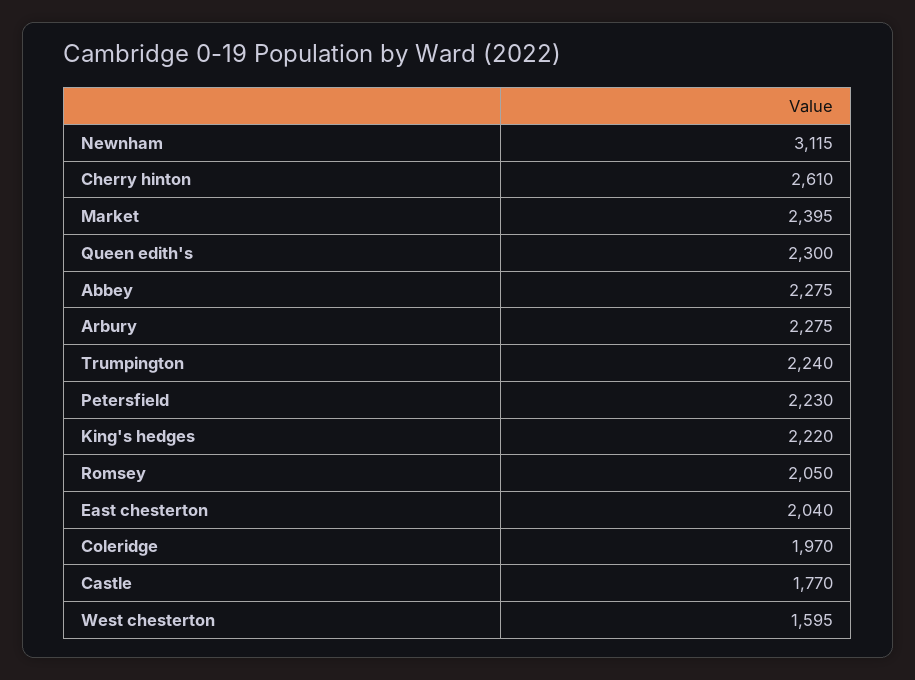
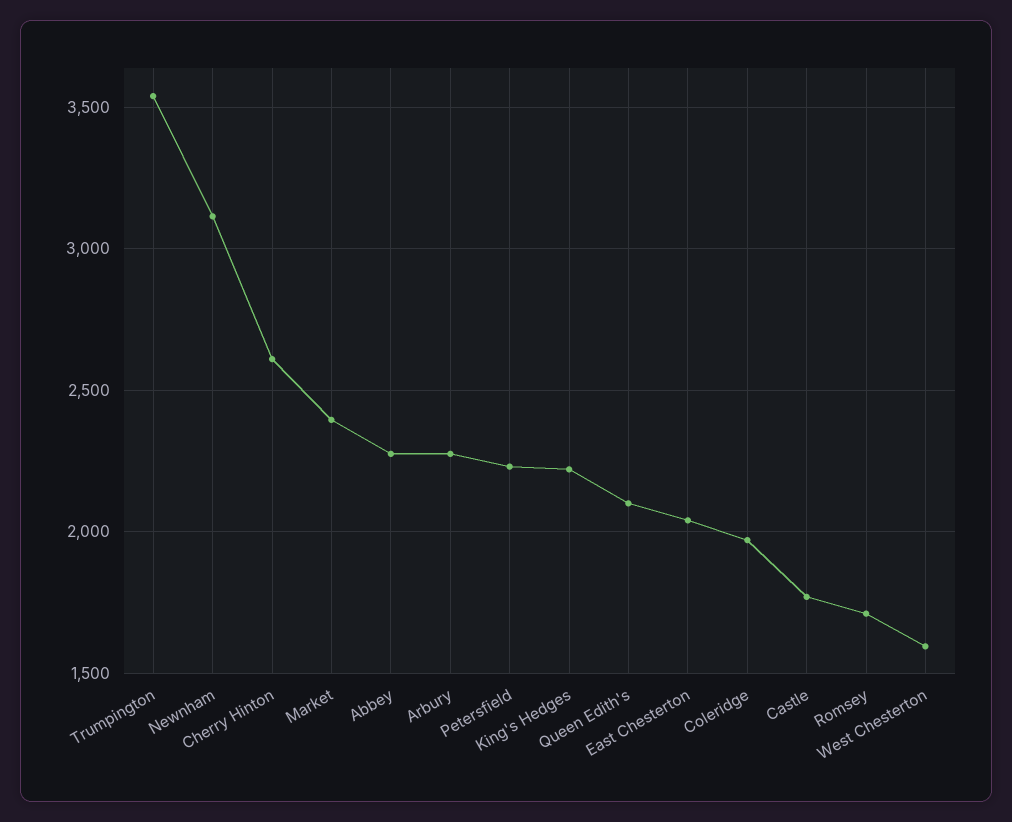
  {
    "Newnham": 3115,
    "Cherry hinton": 2610,
    "Market": 2395,
-   "Queen edith's": 2300,
+   "Queen edith's": 2100,
    "Abbey": 2275,
    "Arbury": 2275,
-   "Trumpington": 2240,
+   "Trumpington": 3550,
    "Petersfield": 2230,
    "King's hedges": 2220,
-   "Romsey": 2050,
+   "Romsey": 1700,
    "East chesterton": 2040,
    "Coleridge": 1970,
    "Castle": 1770,
    "West chesterton": 1595
  }

